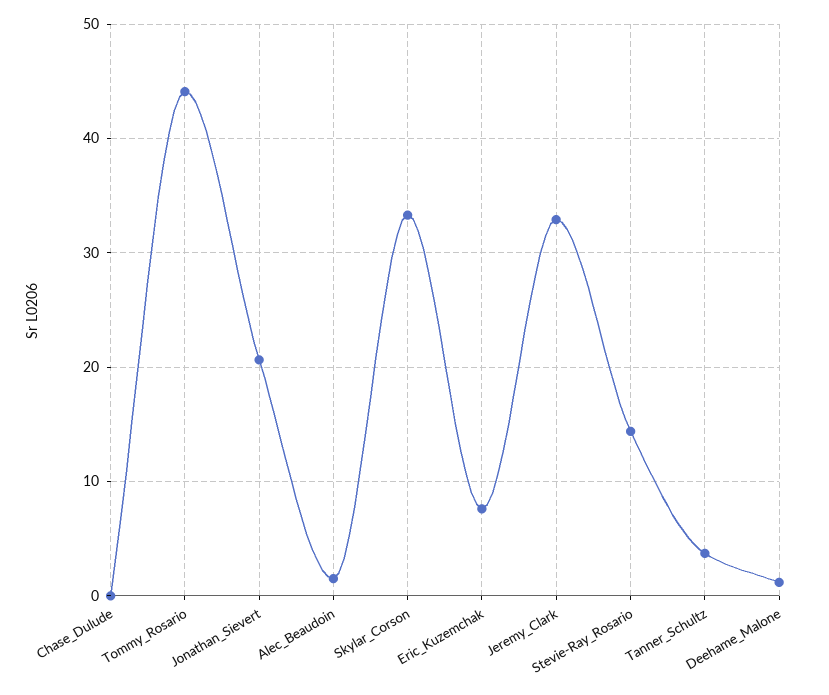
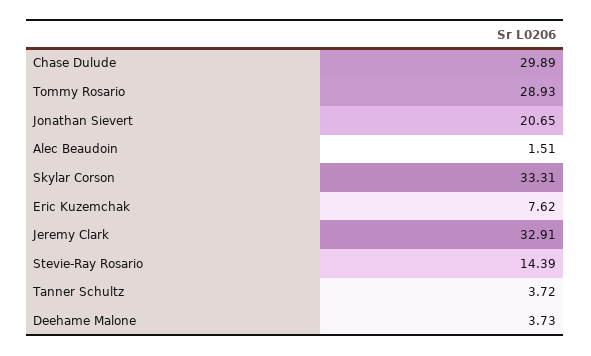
  {
-   "Chase_Dulude": 0,
+   "Chase_Dulude": 29.89,
-   "Tommy_Rosario": 44,
+   "Tommy_Rosario": 28.93,
    "Jonathan_Sievert": 20.65,
    "Alec_Beaudoin": 1.51,
    "Skylar_Corson": 33.31,
    "Eric_Kuzemchak": 7.62,
    "Jeremy_Clark": 32.91,
    "Stevie-Ray_Rosario": 14.39,
    "Tanner_Schultz": 3.72,
-   "Deehame_Malone": 1
+   "Deehame_Malone": 3.73
  }

